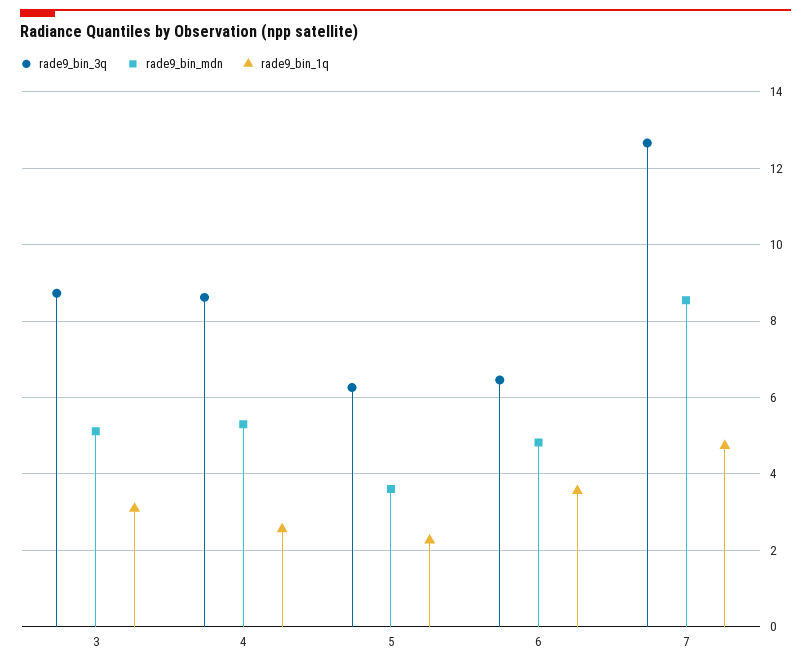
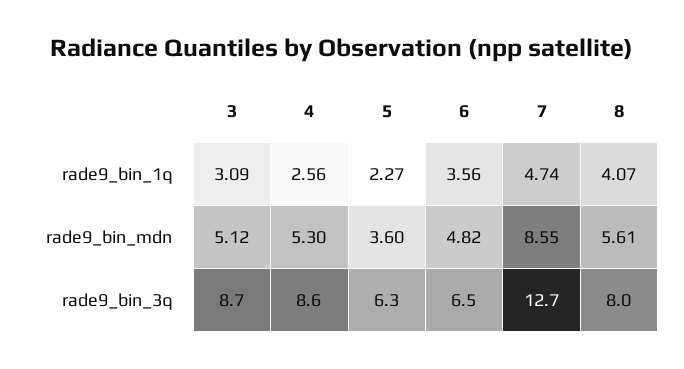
  {
    "rade9_bin_3q": {
      "3": 8.7,
      "4": 8.6,
      "5": 6.3,
      "6": 6.5,
-     "7": 12.7
+     "7": 12.7,
+     "8": 8
    },
    "rade9_bin_mdn": {
      "3": 5.12,
      "4": 5.3,
      "5": 3.6,
      "6": 4.82,
-     "7": 8.55
+     "7": 8.55,
+     "8": 5.61
    },
    "rade9_bin_1q": {
      "3": 3.09,
      "4": 2.56,
      "5": 2.27,
      "6": 3.56,
-     "7": 4.74
+     "7": 4.74,
+     "8": 4.07
    }
  }

